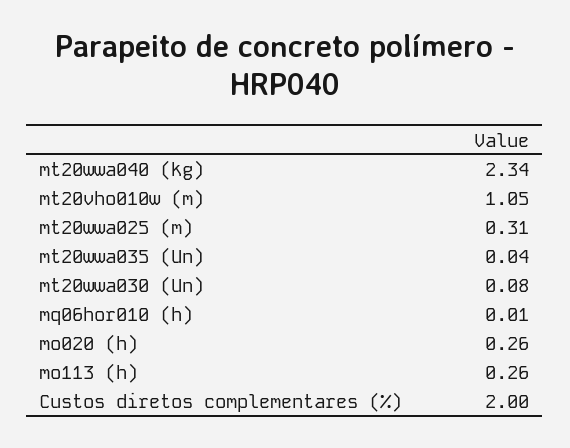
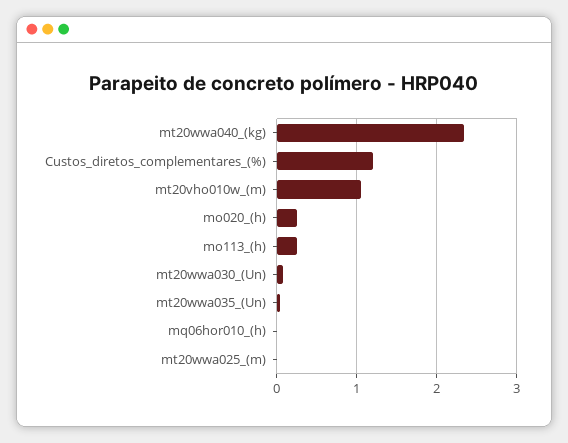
  {
    "mt20wwa040 (kg)": 2.34,
    "mt20vho010w (m)": 1.05,
-   "mt20wwa025 (m)": 0.31,
+   "mt20wwa025 (m)": 0,
    "mt20wwa035 (Un)": 0.04,
    "mt20wwa030 (Un)": 0.08,
    "mq06hor010 (h)": 0.01,
    "mo020 (h)": 0.26,
    "mo113 (h)": 0.26,
-   "Custos diretos complementares (%)": 2
+   "Custos diretos complementares (%)": 1.2
  }

